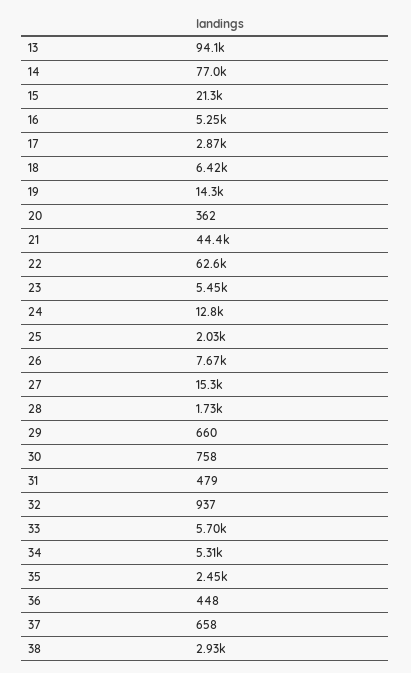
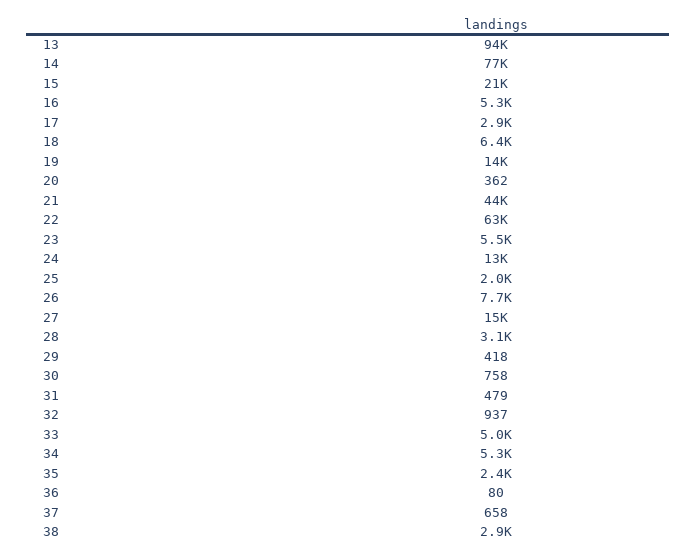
  {
    "13": 94100,
    "14": 77000,
    "15": 21300,
    "16": 5250,
    "17": 2870,
    "18": 6420,
    "19": 14300,
    "20": 362,
    "21": 44400,
    "22": 62600,
    "23": 5450,
    "24": 12800,
    "25": 2030,
    "26": 7670,
    "27": 15300,
-   "28": 1730,
+   "28": 3100,
-   "29": 660,
+   "29": 418,
    "30": 758,
    "31": 479,
    "32": 937,
-   "33": 5700,
+   "33": 5000,
    "34": 5310,
    "35": 2450,
-   "36": 448,
+   "36": 80,
    "37": 658,
    "38": 2930
  }

